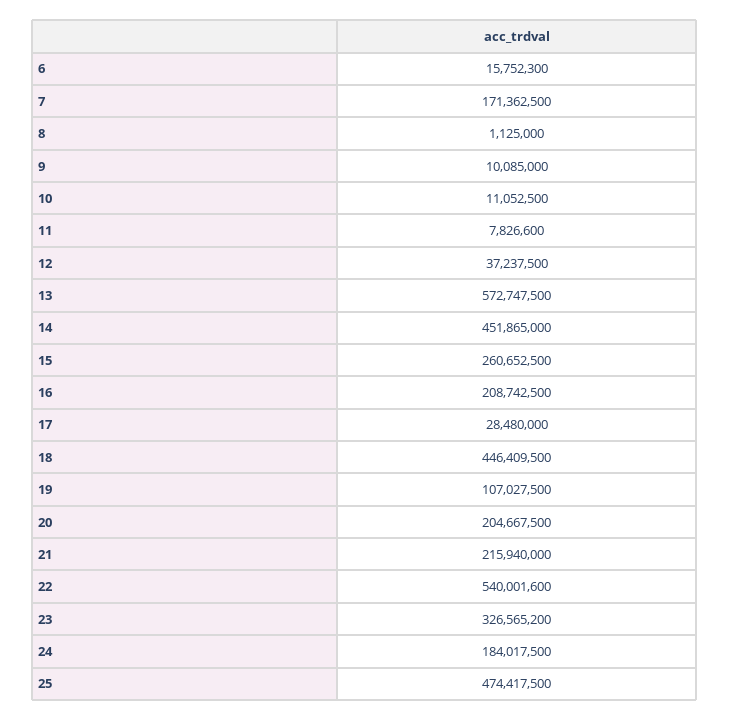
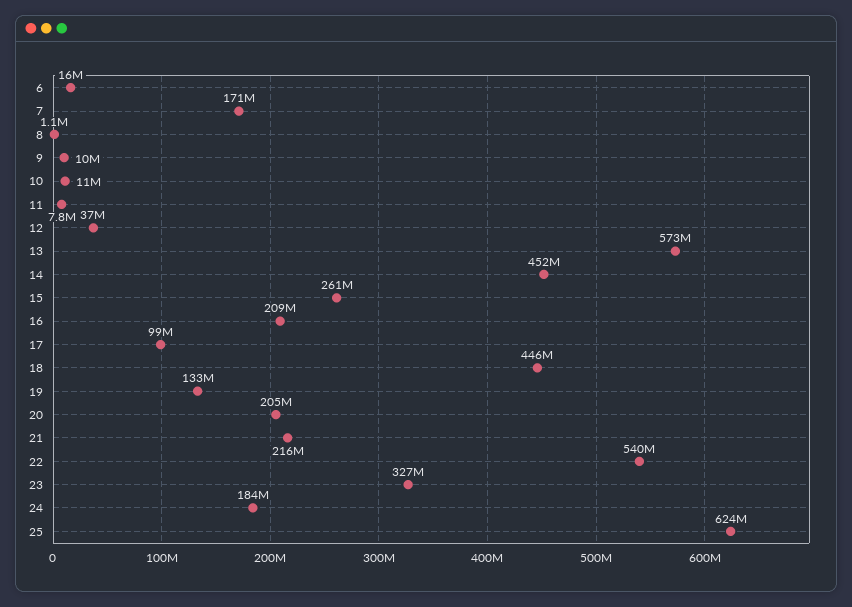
  {
    "6": 15752300,
    "7": 171362500,
    "8": 1125000,
    "9": 10085000,
    "10": 11052500,
    "11": 7826600,
    "12": 37237500,
    "13": 572747500,
    "14": 451865000,
    "15": 260652500,
    "16": 208742500,
-   "17": 28480000,
+   "17": 99000000,
    "18": 446409500,
-   "19": 107027500,
+   "19": 133000000,
    "20": 204667500,
    "21": 215940000,
    "22": 540001600,
    "23": 326565200,
    "24": 184017500,
-   "25": 474417500
+   "25": 624000000
  }

